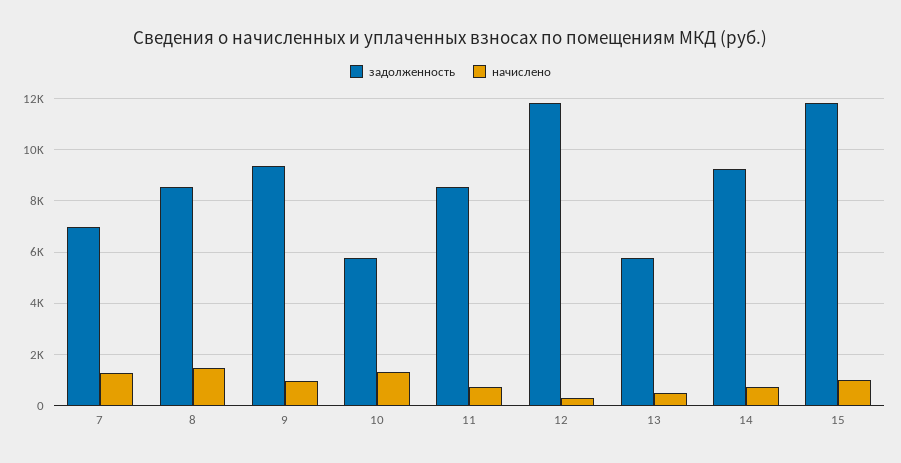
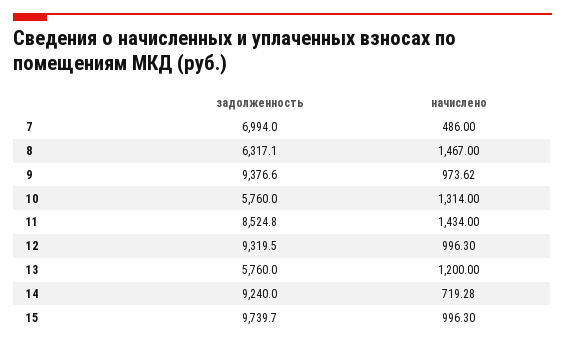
  {
    "задолженность": {
      "7": 6994,
-     "8": 8500,
+     "8": 6317.1,
      "9": 9376.6,
      "10": 5760,
      "11": 8524.8,
-     "12": 11750,
+     "12": 9319.5,
      "13": 5760,
      "14": 9240,
-     "15": 11750
+     "15": 9739.7
    },
    "начислено": {
-     "7": 1250,
+     "7": 486,
      "8": 1467,
      "9": 973.62,
      "10": 1314,
-     "11": 750,
+     "11": 1434,
-     "12": 250,
+     "12": 996.3,
-     "13": 500,
+     "13": 1200,
      "14": 719.28,
      "15": 996.3
    }
  }

